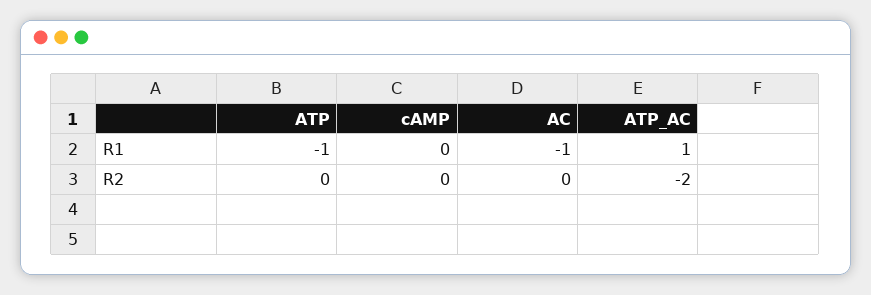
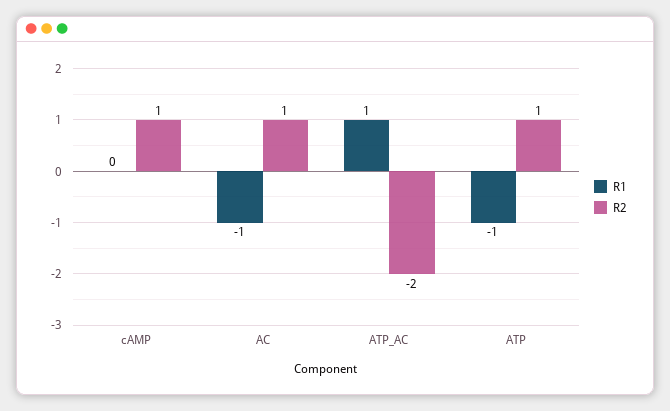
  {
    "R1": {
      "ATP": -1,
      "cAMP": 0,
      "AC": -1,
      "ATP_AC": 1
    },
    "R2": {
-     "ATP": 0,
+     "ATP": 1,
-     "cAMP": 0,
+     "cAMP": 1,
-     "AC": 0,
+     "AC": 1,
      "ATP_AC": -2
    }
  }

